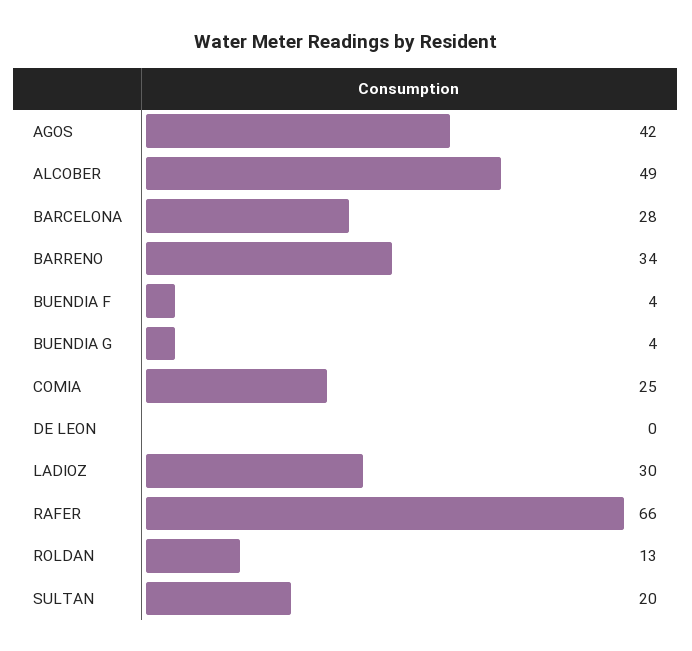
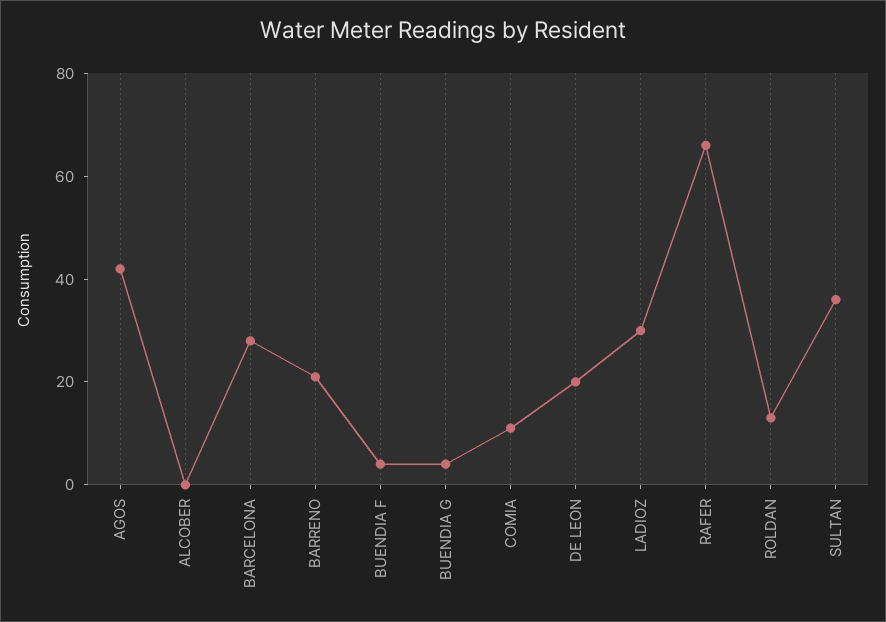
  {
    "AGOS": 42,
-   "ALCOBER": 49,
+   "ALCOBER": 0,
    "BARCELONA": 28,
-   "BARRENO": 34,
+   "BARRENO": 20,
    "BUENDIA F": 4,
    "BUENDIA G": 4,
-   "COMIA": 25,
+   "COMIA": 10,
-   "DE LEON": 0,
+   "DE LEON": 20,
    "LADIOZ": 30,
    "RAFER": 66,
    "ROLDAN": 13,
-   "SULTAN": 20
+   "SULTAN": 35
  }

